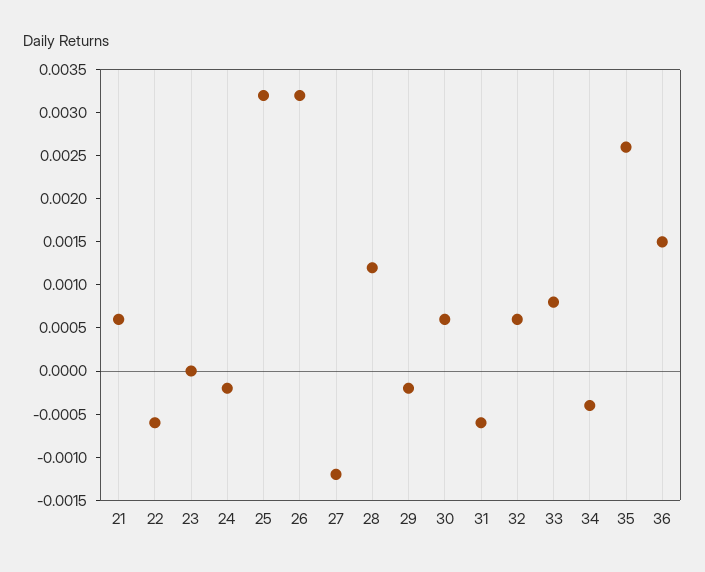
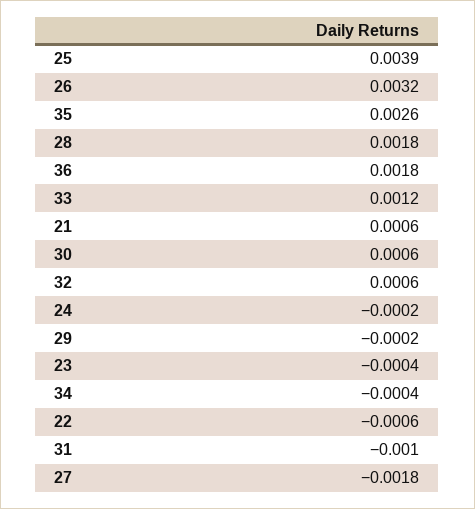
  {
    "21": 0.0006,
    "22": -0.0006,
-   "23": 0,
+   "23": -0.0004,
    "24": -0.0002,
-   "25": 0.0032,
+   "25": 0.0039,
    "26": 0.0032,
-   "27": -0.0012,
+   "27": -0.0018,
-   "28": 0.0012,
+   "28": 0.0018,
    "29": -0.0002,
    "30": 0.0006,
-   "31": -0.0006,
+   "31": -0.001,
    "32": 0.0006,
-   "33": 0.0008,
+   "33": 0.0012,
    "34": -0.0004,
    "35": 0.0026,
-   "36": 0.0015
+   "36": 0.0018
  }

